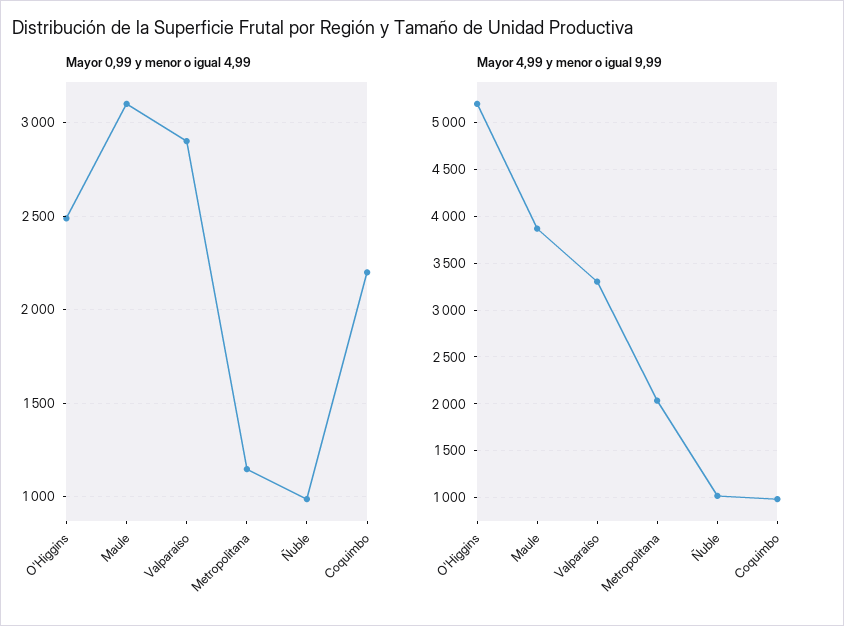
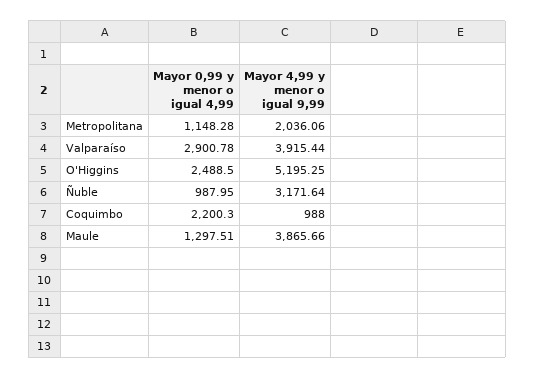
  {
    "Mayor 0,99 y menor o igual 4,99": {
      "O'Higgins": 2488.5,
-     "Maule": 3100,
+     "Maule": 1297.51,
      "Valparaíso": 2900.78,
      "Metropolitana": 1148.28,
      "Ñuble": 987.95,
      "Coquimbo": 2200.3
    },
    "Mayor 4,99 y menor o igual 9,99": {
      "O'Higgins": 5195.25,
      "Maule": 3865.66,
-     "Valparaíso": 3300,
+     "Valparaíso": 3915.44,
      "Metropolitana": 2036.06,
-     "Ñuble": 1000,
+     "Ñuble": 3171.64,
      "Coquimbo": 988
    }
  }

